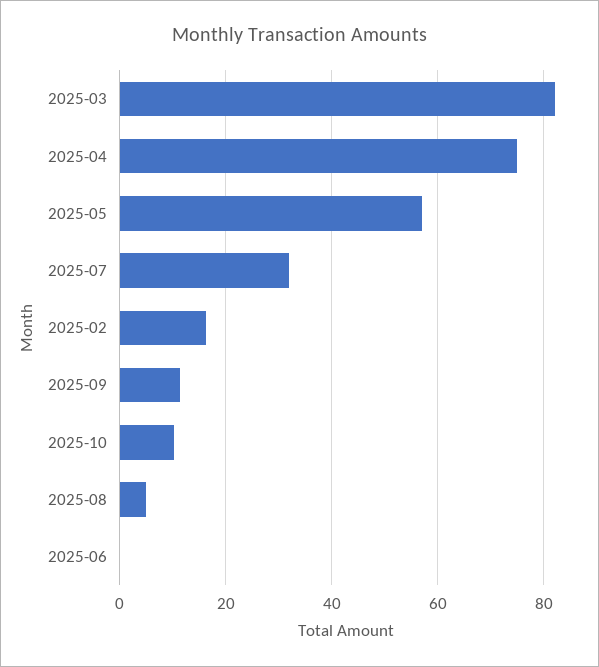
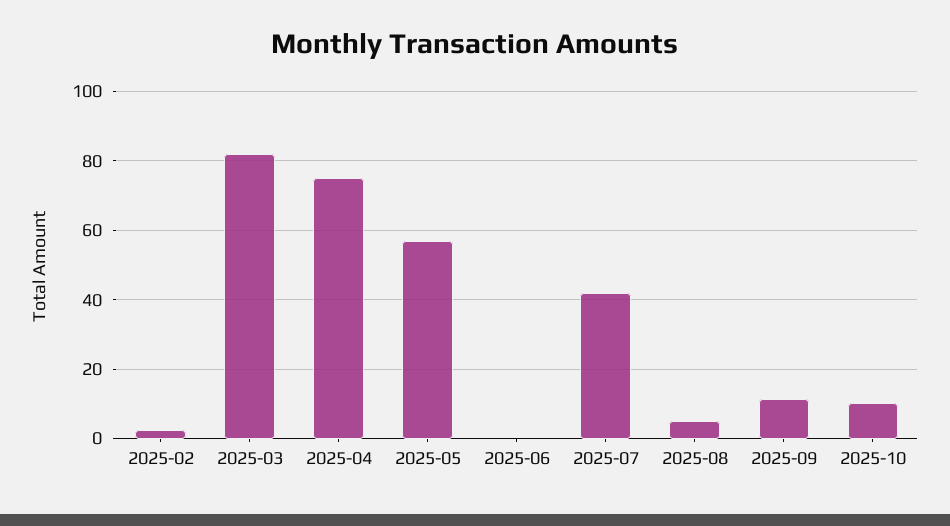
  {
    "2025-03": 82,
    "2025-04": 76,
    "2025-05": 58,
-   "2025-07": 32,
+   "2025-07": 42,
-   "2025-02": 16,
+   "2025-02": 2,
    "2025-09": 12,
    "2025-10": 10,
    "2025-08": 6,
    "2025-06": 0
  }

